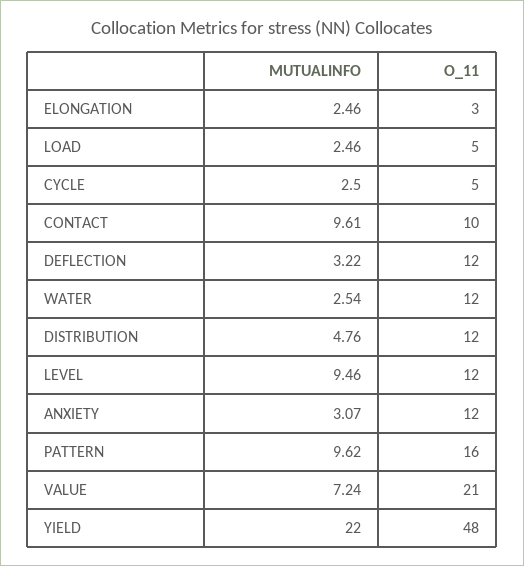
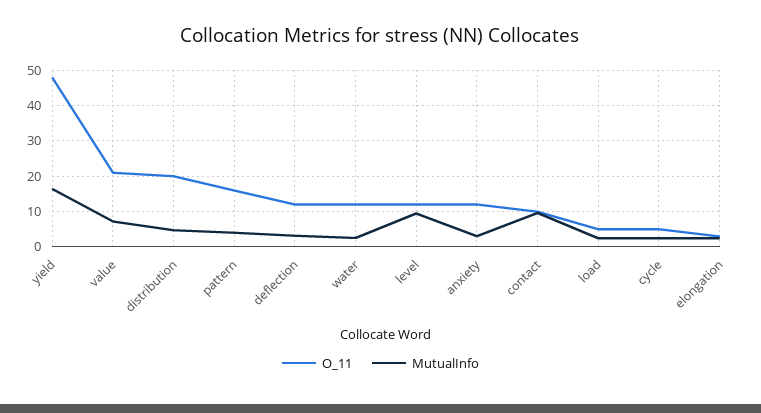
  {
    "MUTUALINFO": {
      "ELONGATION": 2.46,
      "LOAD": 2.46,
      "CYCLE": 2.5,
      "CONTACT": 9.61,
      "DEFLECTION": 3.22,
      "WATER": 2.54,
      "DISTRIBUTION": 4.76,
      "LEVEL": 9.46,
      "ANXIETY": 3.07,
-     "PATTERN": 9.62,
+     "PATTERN": 4,
      "VALUE": 7.24,
-     "YIELD": 22
+     "YIELD": 16
    },
    "O_11": {
      "ELONGATION": 3,
      "LOAD": 5,
      "CYCLE": 5,
      "CONTACT": 10,
      "DEFLECTION": 12,
      "WATER": 12,
-     "DISTRIBUTION": 12,
+     "DISTRIBUTION": 20,
      "LEVEL": 12,
      "ANXIETY": 12,
      "PATTERN": 16,
      "VALUE": 21,
      "YIELD": 48
    }
  }

